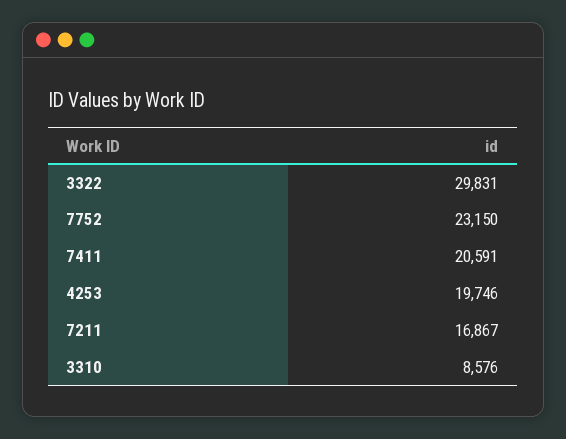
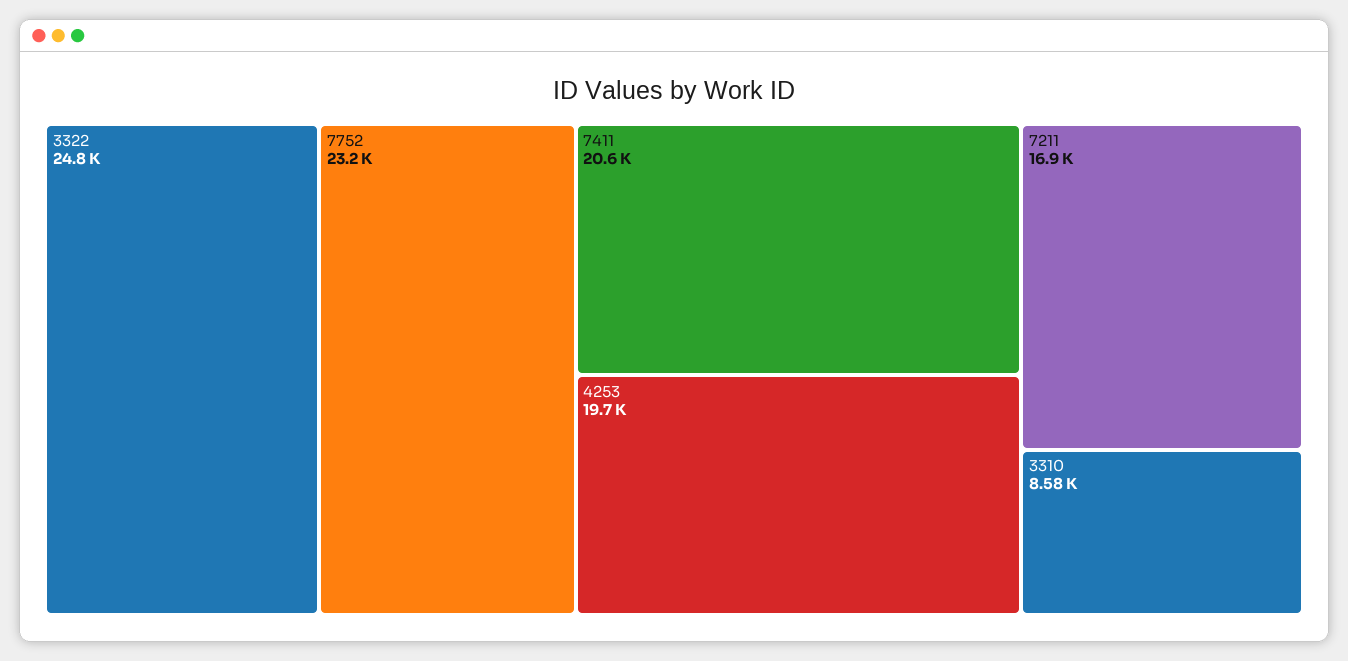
  {
-   "3322": 29831,
+   "3322": 24800,
    "7752": 23150,
    "7411": 20591,
    "4253": 19746,
    "7211": 16867,
    "3310": 8576
  }

